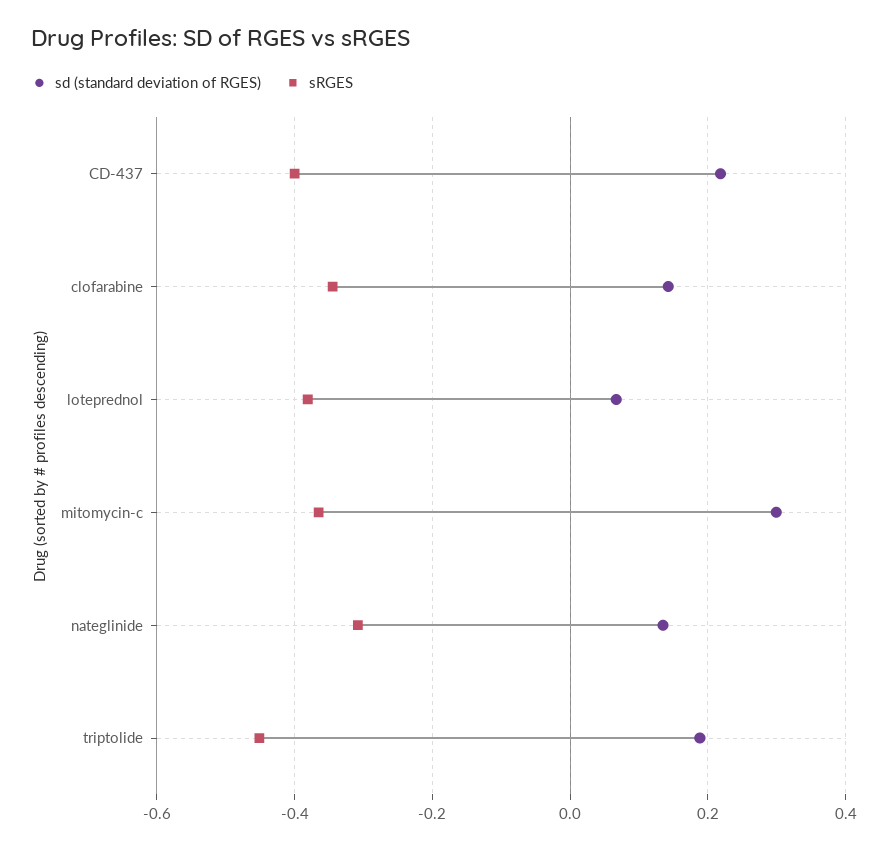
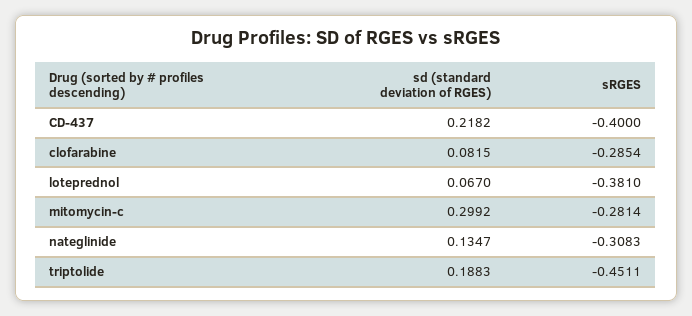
  {
    "sd (standard deviation of RGES)": {
      "CD-437": 0.2182,
-     "clofarabine": 0.14,
+     "clofarabine": 0.0815,
      "loteprednol": 0.067,
      "mitomycin-c": 0.2992,
      "nateglinide": 0.1347,
      "triptolide": 0.1883
    },
    "sRGES": {
      "CD-437": -0.4,
-     "clofarabine": -0.34,
+     "clofarabine": -0.2854,
      "loteprednol": -0.381,
-     "mitomycin-c": -0.36,
+     "mitomycin-c": -0.2814,
      "nateglinide": -0.3083,
      "triptolide": -0.4511
    }
  }

